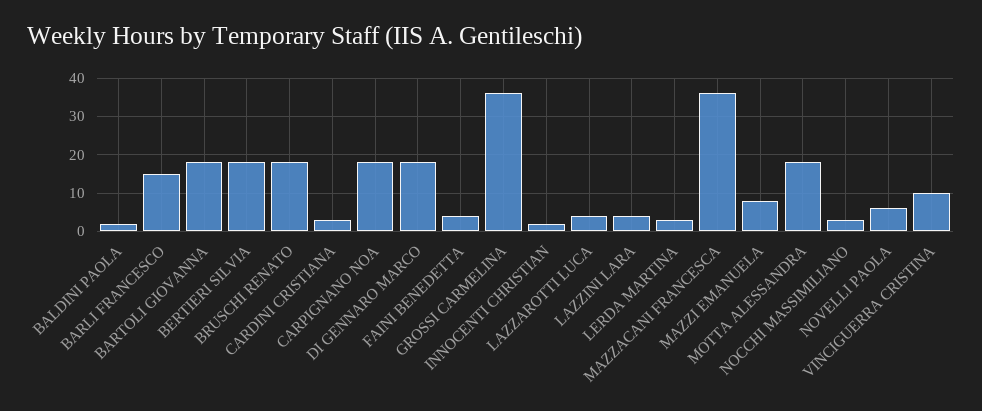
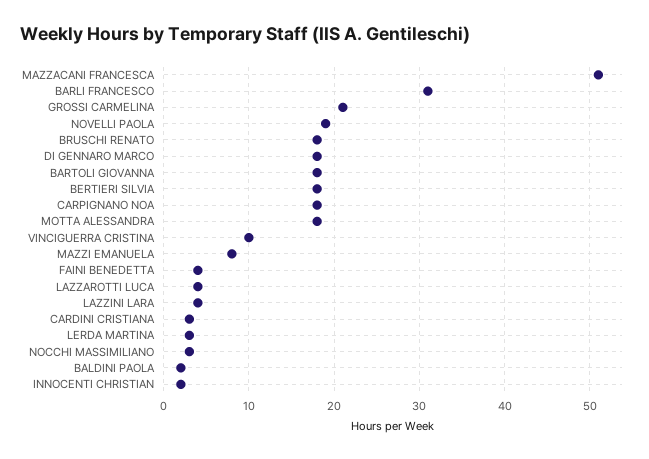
  {
    "BALDINI PAOLA": 2,
-   "BARLI FRANCESCO": 15,
+   "BARLI FRANCESCO": 31,
    "BARTOLI GIOVANNA": 18,
    "BERTIERI SILVIA": 18,
    "BRUSCHI RENATO": 18,
    "CARDINI CRISTIANA": 3,
    "CARPIGNANO NOA": 18,
    "DI GENNARO MARCO": 18,
    "FAINI BENEDETTA": 4,
-   "GROSSI CARMELINA": 35,
+   "GROSSI CARMELINA": 21,
    "INNOCENTI CHRISTIAN": 2,
    "LAZZAROTTI LUCA": 4,
    "LAZZINI LARA": 4,
    "LERDA MARTINA": 3,
-   "MAZZACANI FRANCESCA": 35,
+   "MAZZACANI FRANCESCA": 51,
    "MAZZI EMANUELA": 8,
    "MOTTA ALESSANDRA": 18,
    "NOCCHI MASSIMILIANO": 3,
-   "NOVELLI PAOLA": 5,
+   "NOVELLI PAOLA": 19,
    "VINCIGUERRA CRISTINA": 10
  }

